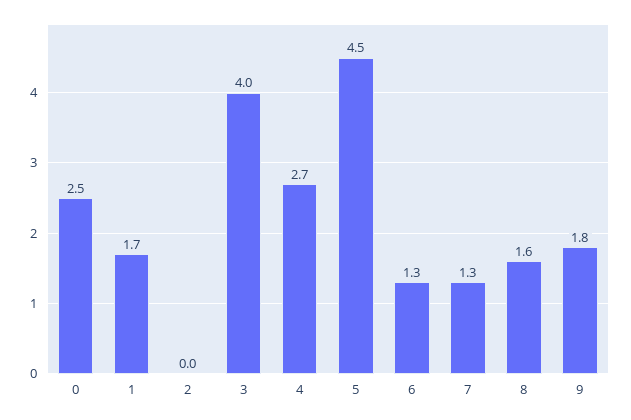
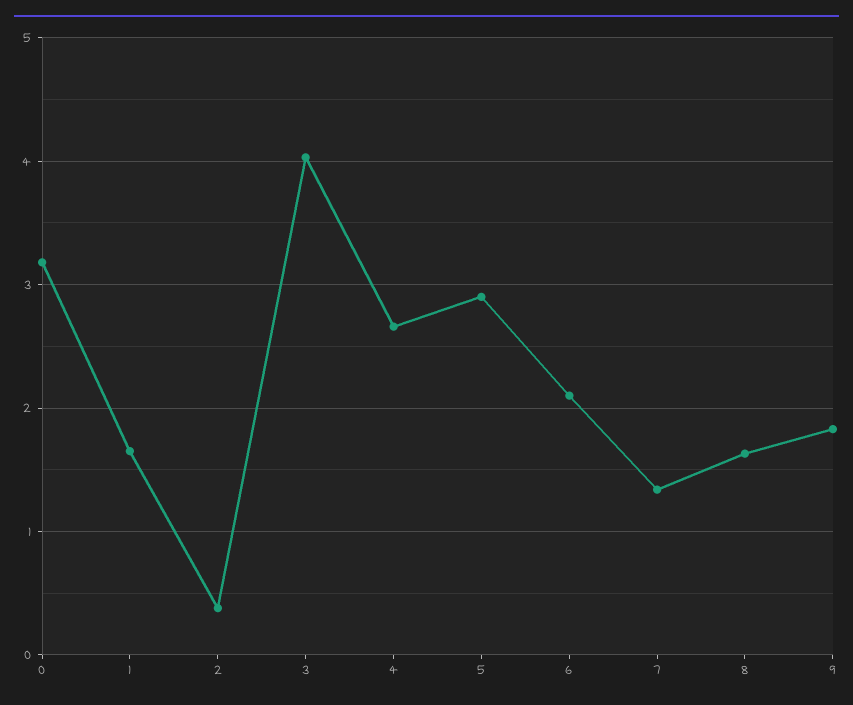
  {
-   "0": 2.5,
+   "0": 3.2,
    "1": 1.7,
-   "2": 0,
+   "2": 0.4,
    "3": 4,
    "4": 2.7,
-   "5": 4.5,
+   "5": 2.9,
-   "6": 1.3,
+   "6": 2.1,
    "7": 1.3,
    "8": 1.6,
    "9": 1.8
  }

